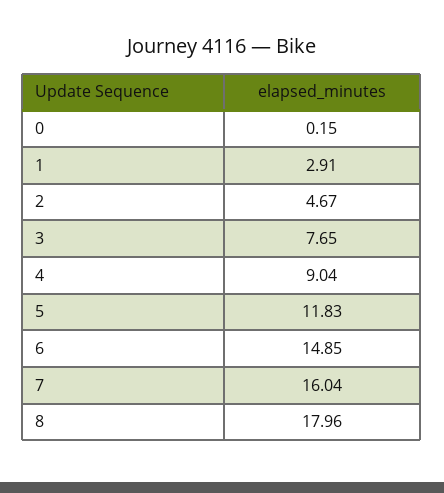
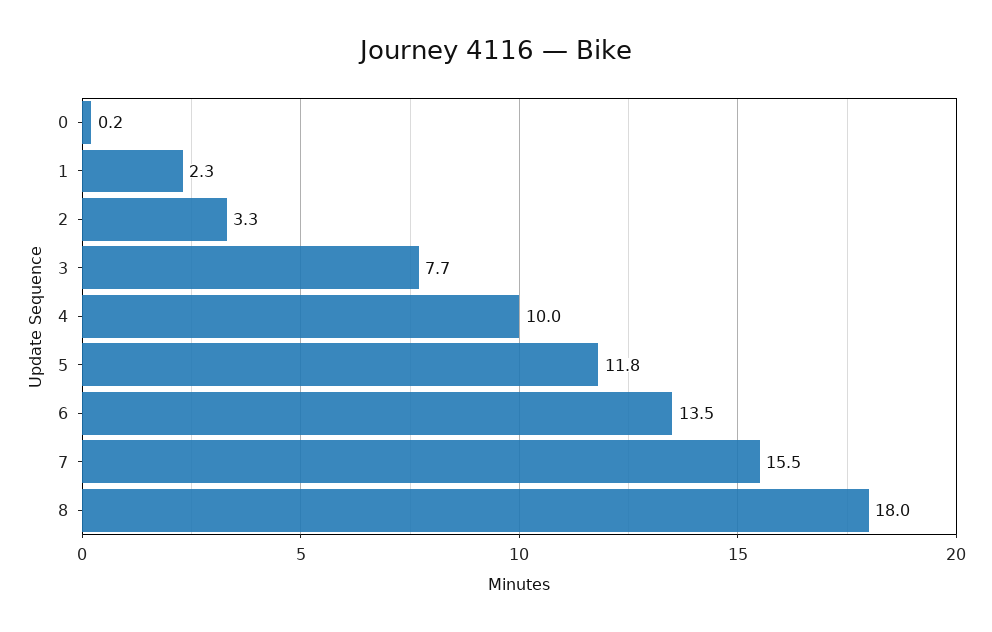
  {
    "0": 0.15,
-   "1": 2.91,
+   "1": 2.3,
-   "2": 4.67,
+   "2": 3.3,
    "3": 7.65,
-   "4": 9.04,
+   "4": 10,
    "5": 11.83,
-   "6": 14.85,
+   "6": 13.5,
-   "7": 16.04,
+   "7": 15.5,
    "8": 17.96
  }

